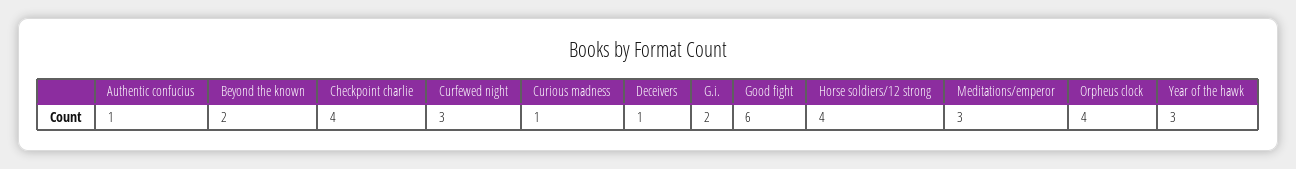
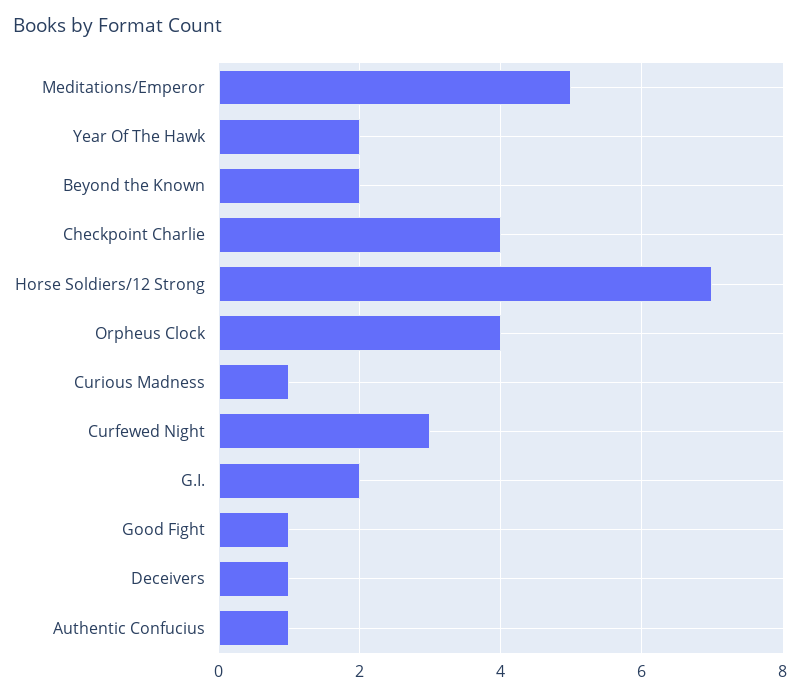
  {
    "Authentic confucius": 1,
    "Beyond the known": 2,
    "Checkpoint charlie": 4,
    "Curfewed night": 3,
    "Curious madness": 1,
    "Deceivers": 1,
    "G.i.": 2,
-   "Good fight": 6,
+   "Good fight": 1,
-   "Horse soldiers/12 strong": 4,
+   "Horse soldiers/12 strong": 7,
-   "Meditations/emperor": 3,
+   "Meditations/emperor": 5,
    "Orpheus clock": 4,
-   "Year of the hawk": 3
+   "Year of the hawk": 2
  }

